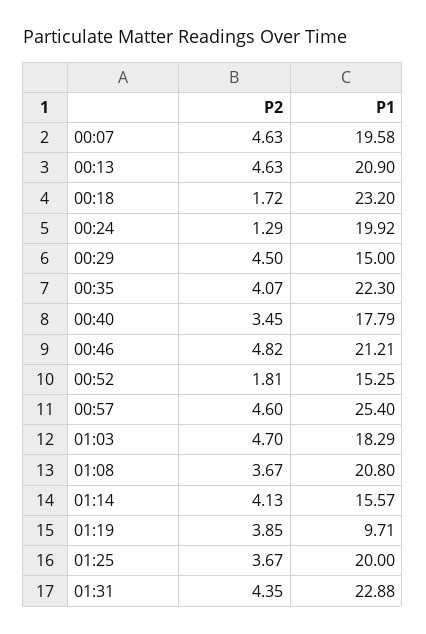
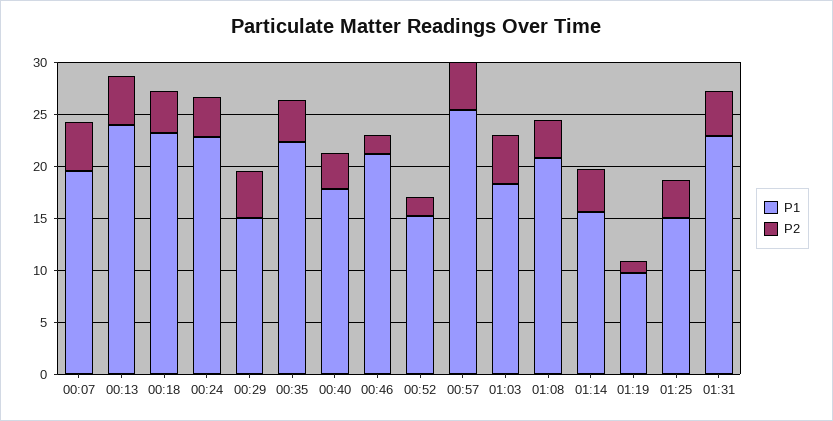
  {
    "P2": {
      "00:07": 4.63,
      "00:13": 4.63,
-     "00:18": 1.72,
+     "00:18": 4,
-     "00:24": 1.29,
+     "00:24": 4,
      "00:29": 4.5,
      "00:35": 4.07,
      "00:40": 3.45,
-     "00:46": 4.82,
+     "00:46": 2,
      "00:52": 1.81,
      "00:57": 4.6,
      "01:03": 4.7,
      "01:08": 3.67,
      "01:14": 4.13,
-     "01:19": 3.85,
+     "01:19": 1,
      "01:25": 3.67,
      "01:31": 4.35
    },
    "P1": {
      "00:07": 19.58,
-     "00:13": 20.9,
+     "00:13": 24,
      "00:18": 23.2,
-     "00:24": 19.92,
+     "00:24": 23,
      "00:29": 15,
      "00:35": 22.3,
      "00:40": 17.79,
      "00:46": 21.21,
      "00:52": 15.25,
      "00:57": 25.4,
      "01:03": 18.29,
      "01:08": 20.8,
      "01:14": 15.57,
      "01:19": 9.71,
-     "01:25": 20,
+     "01:25": 15,
      "01:31": 22.88
    }
  }

